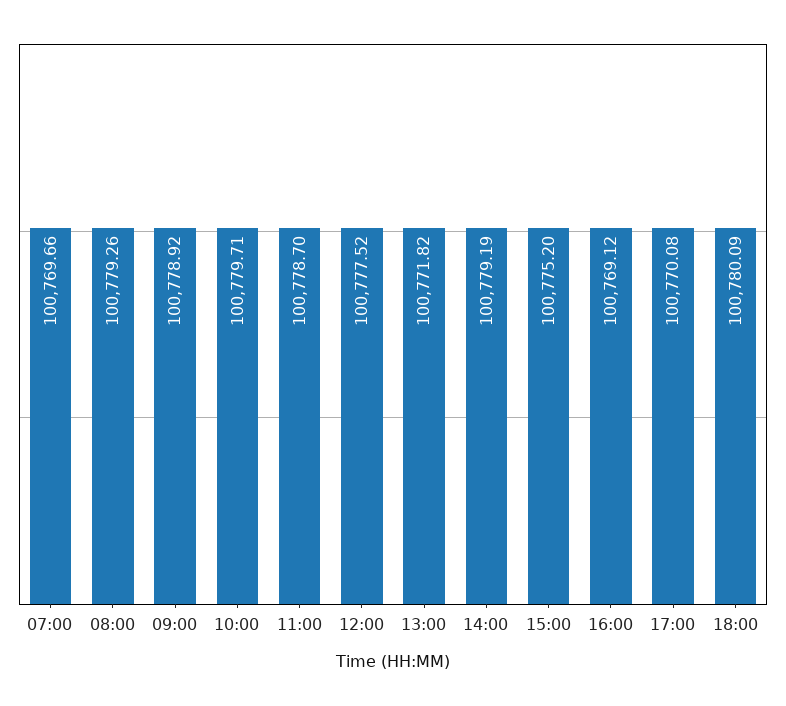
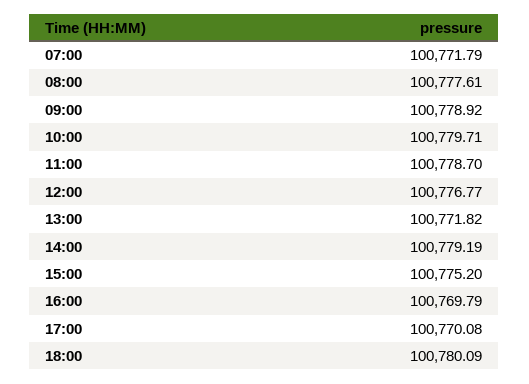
  {
-   "07:00": 100769.66,
+   "07:00": 100771.79,
-   "08:00": 100779.26,
+   "08:00": 100777.61,
    "09:00": 100778.92,
    "10:00": 100779.71,
    "11:00": 100778.7,
-   "12:00": 100777.52,
+   "12:00": 100776.77,
    "13:00": 100771.82,
    "14:00": 100779.19,
    "15:00": 100775.2,
-   "16:00": 100769.12,
+   "16:00": 100769.79,
    "17:00": 100770.08,
    "18:00": 100780.09
  }

